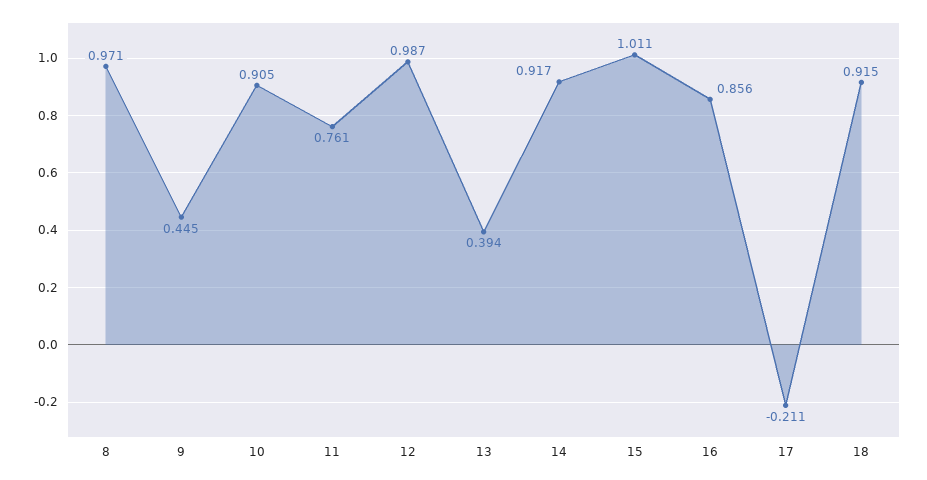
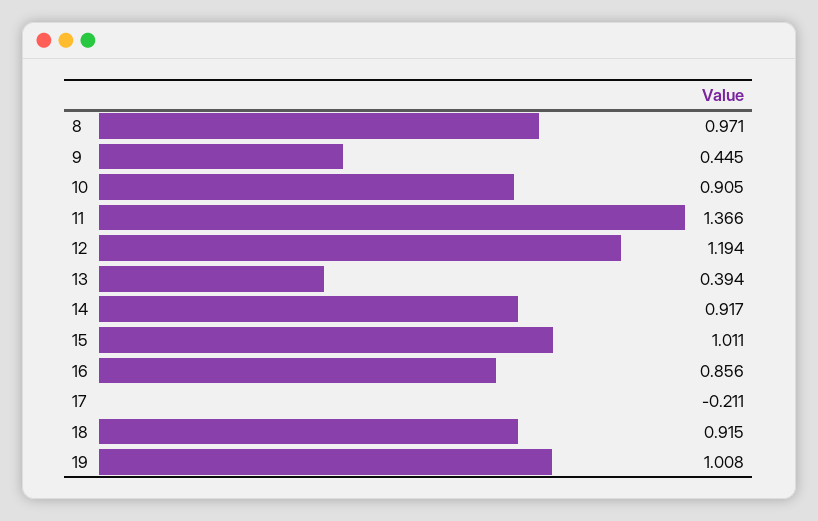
  {
    "8": 0.971,
    "9": 0.445,
    "10": 0.905,
-   "11": 0.761,
+   "11": 1.366,
-   "12": 0.987,
+   "12": 1.194,
    "13": 0.394,
    "14": 0.917,
    "15": 1.011,
    "16": 0.856,
    "17": -0.211,
-   "18": 0.915
+   "18": 0.915,
+   "19": 1.008
  }

